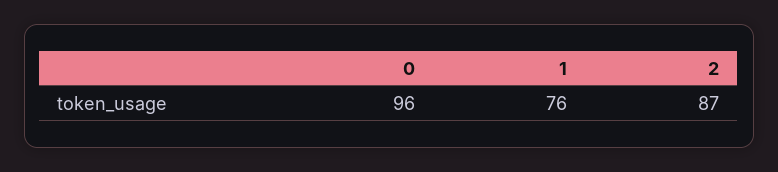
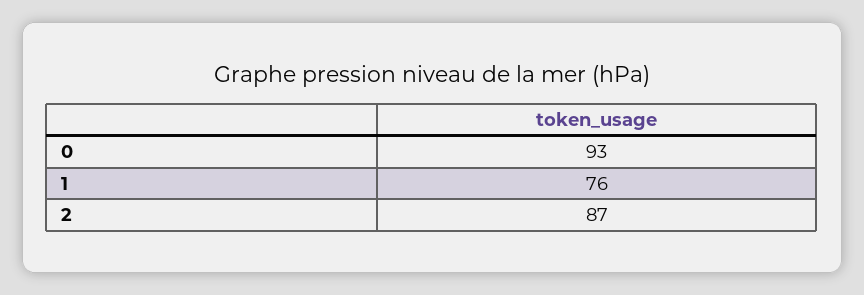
  {
-   "0": 96,
+   "0": 93,
    "1": 76,
    "2": 87
  }

